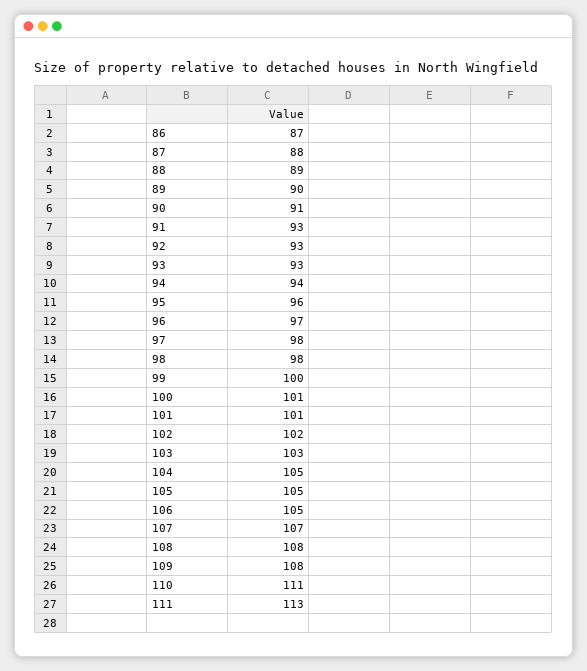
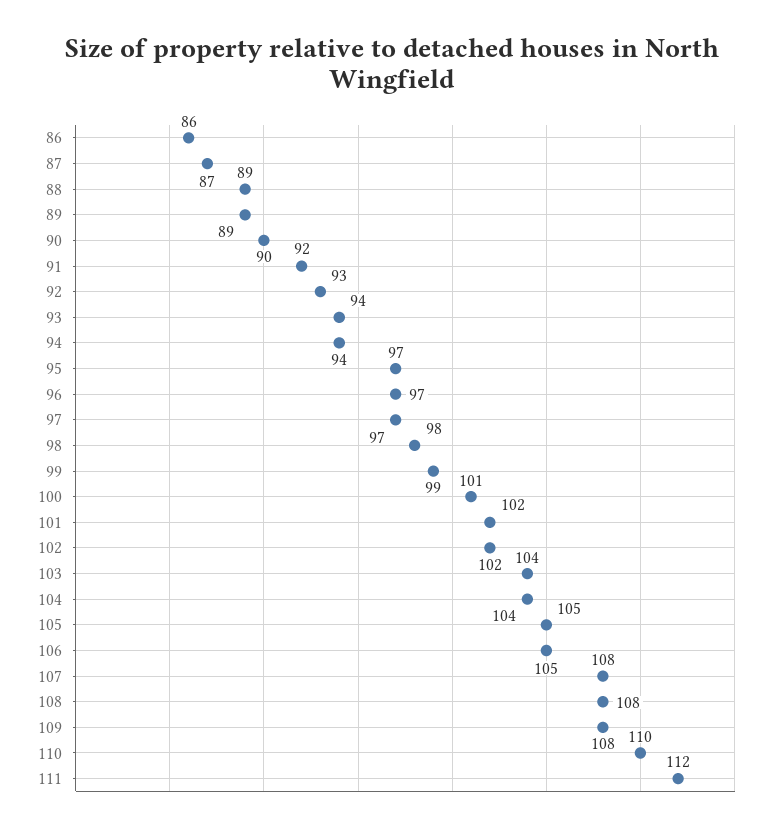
  {
-   "86": 87,
+   "86": 86,
-   "87": 88,
+   "87": 87,
    "88": 89,
-   "89": 90,
+   "89": 89,
-   "90": 91,
+   "90": 90,
-   "91": 93,
+   "91": 92,
    "92": 93,
-   "93": 93,
+   "93": 94,
    "94": 94,
-   "95": 96,
+   "95": 97,
    "96": 97,
-   "97": 98,
+   "97": 97,
    "98": 98,
-   "99": 100,
+   "99": 99,
    "100": 101,
-   "101": 101,
+   "101": 102,
    "102": 102,
-   "103": 103,
+   "103": 104,
-   "104": 105,
+   "104": 104,
    "105": 105,
    "106": 105,
-   "107": 107,
+   "107": 108,
    "108": 108,
    "109": 108,
-   "110": 111,
+   "110": 110,
-   "111": 113
+   "111": 112
  }

